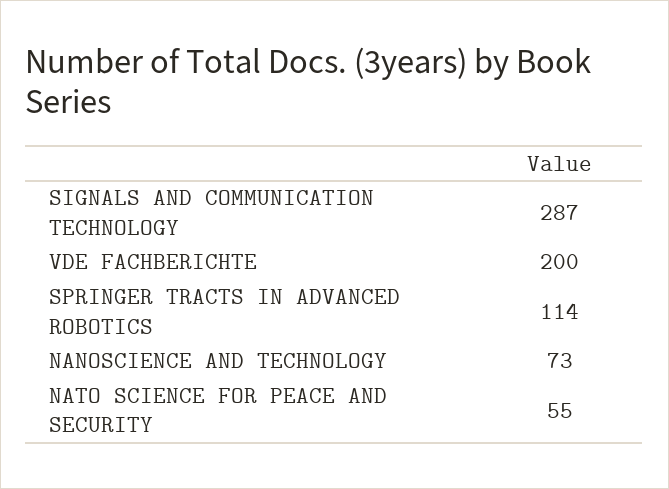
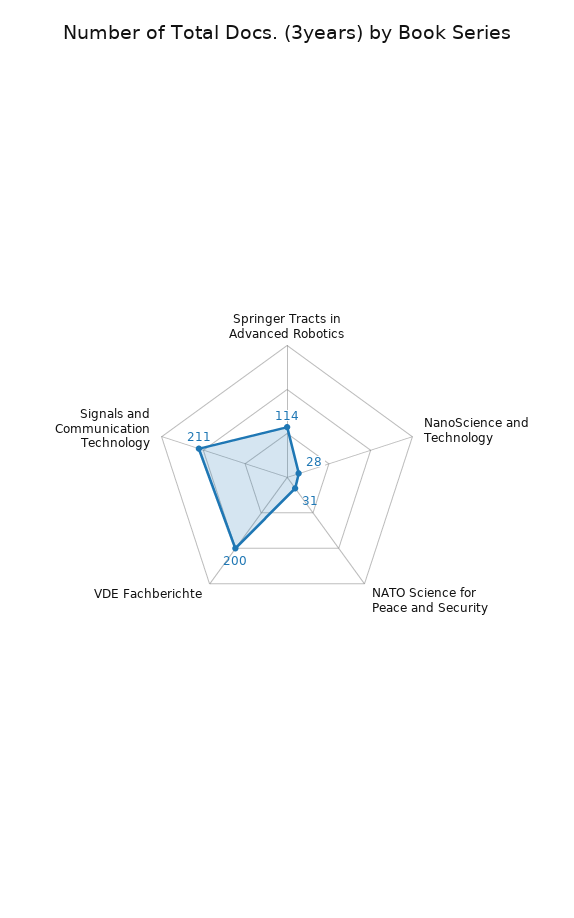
  {
-   "SIGNALS AND COMMUNICATION TECHNOLOGY": 287,
+   "SIGNALS AND COMMUNICATION TECHNOLOGY": 211,
    "VDE FACHBERICHTE": 200,
    "SPRINGER TRACTS IN ADVANCED ROBOTICS": 114,
-   "NANOSCIENCE AND TECHNOLOGY": 73,
+   "NANOSCIENCE AND TECHNOLOGY": 28,
-   "NATO SCIENCE FOR PEACE AND SECURITY": 55
+   "NATO SCIENCE FOR PEACE AND SECURITY": 31
  }

